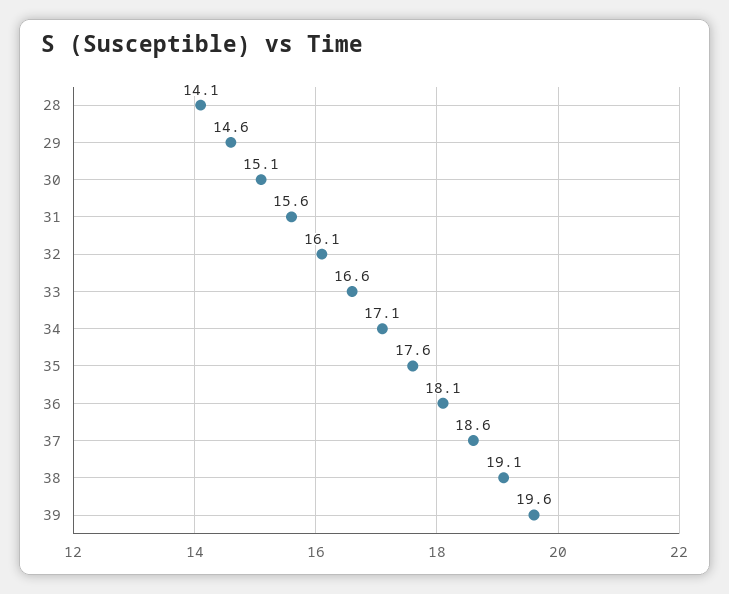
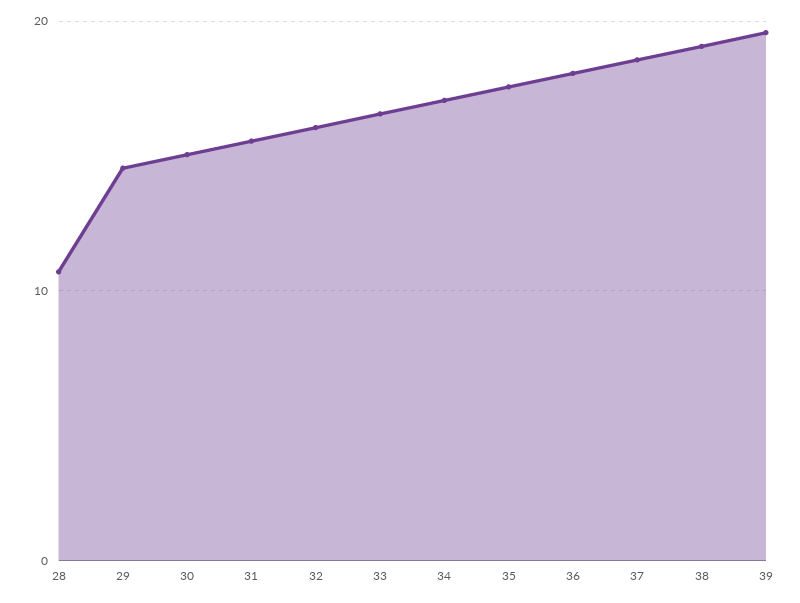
  {
-   "28": 14.1,
+   "28": 11,
    "29": 14.6,
    "30": 15.1,
    "31": 15.6,
    "32": 16.1,
    "33": 16.6,
    "34": 17.1,
    "35": 17.6,
    "36": 18.1,
    "37": 18.6,
    "38": 19.1,
    "39": 19.6
  }

